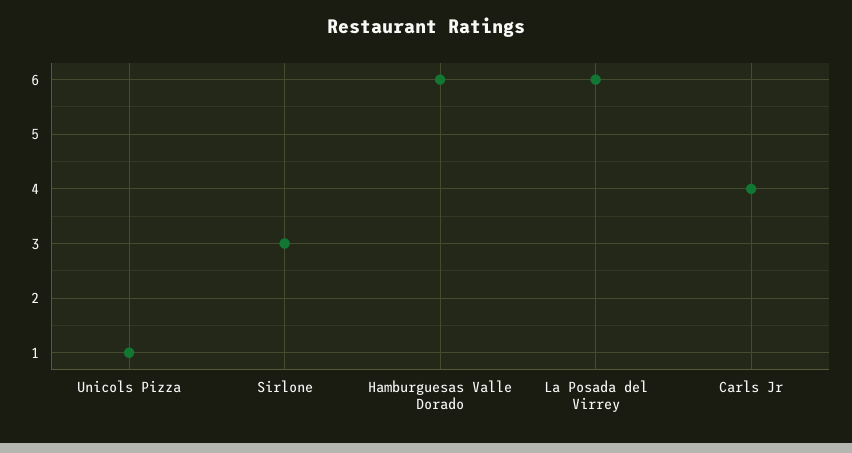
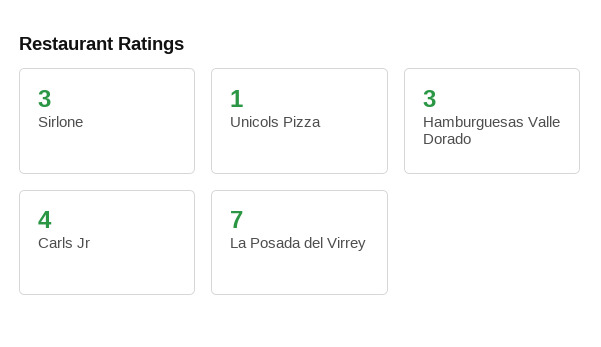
  {
    "Unicols Pizza": 1,
    "Sirlone": 3,
-   "Hamburguesas Valle Dorado": 6,
+   "Hamburguesas Valle Dorado": 3,
-   "La Posada del Virrey": 6,
+   "La Posada del Virrey": 7,
    "Carls Jr": 4
  }

